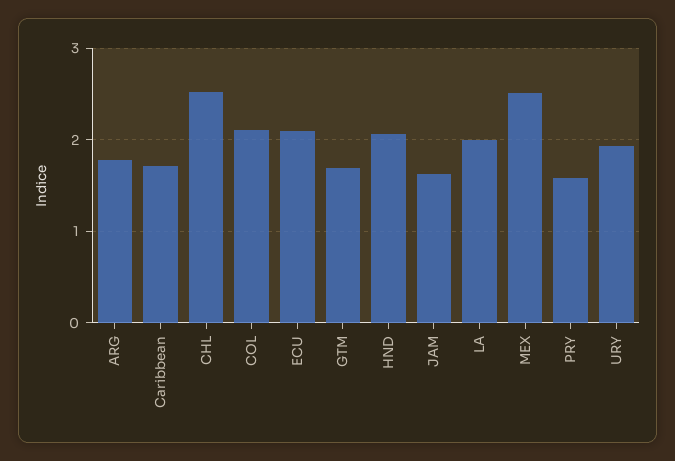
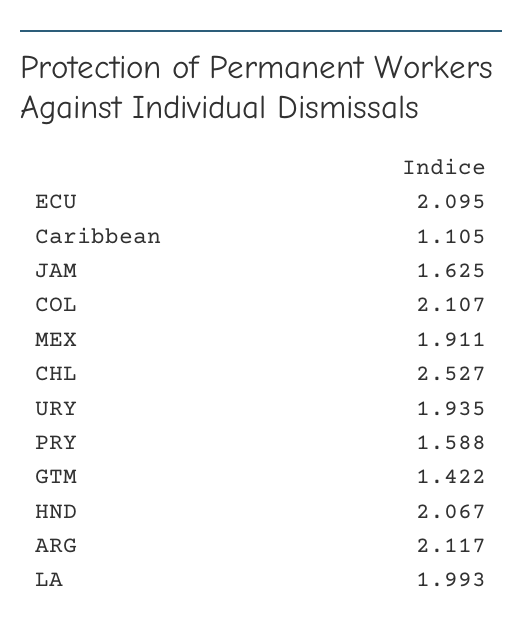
  {
-   "ARG": 1.8,
+   "ARG": 2.117,
-   "Caribbean": 1.7,
+   "Caribbean": 1.105,
    "CHL": 2.527,
    "COL": 2.107,
    "ECU": 2.095,
-   "GTM": 1.7,
+   "GTM": 1.422,
    "HND": 2.067,
    "JAM": 1.625,
    "LA": 1.993,
-   "MEX": 2.5,
+   "MEX": 1.911,
    "PRY": 1.588,
    "URY": 1.935
  }

